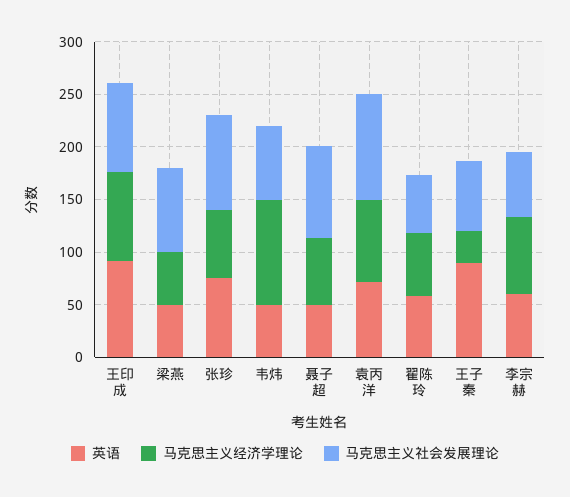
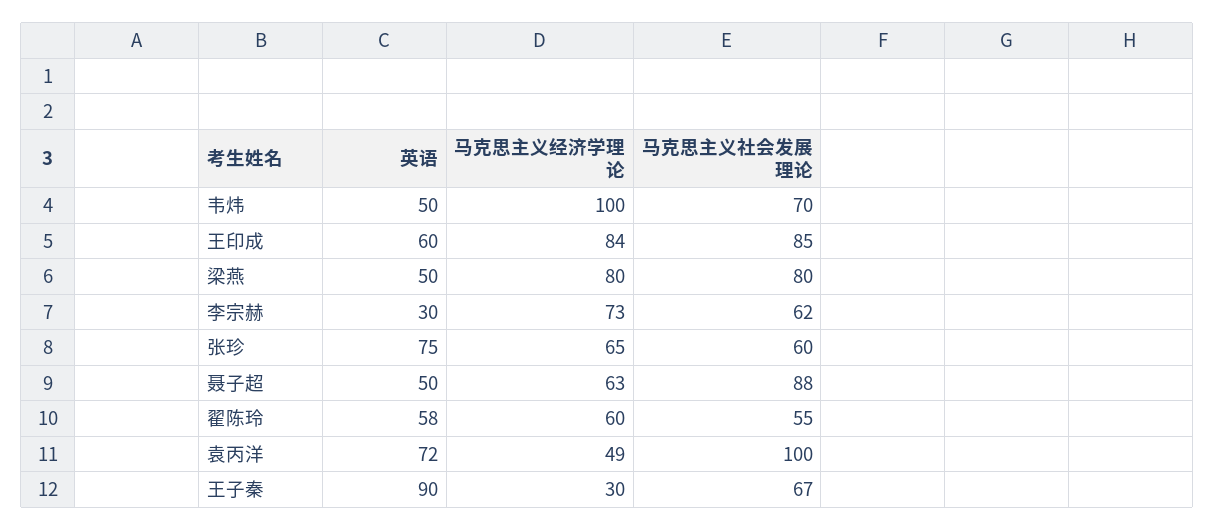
  {
    "英语": {
-     "王印成": 90,
+     "王印成": 60,
      "梁燕": 50,
      "张珍": 75,
      "韦炜": 50,
      "聂子超": 50,
      "袁丙洋": 72,
      "翟陈玲": 58,
      "王子秦": 90,
-     "李宗赫": 60
+     "李宗赫": 30
    },
    "马克思主义经济学理论": {
      "王印成": 84,
-     "梁燕": 50,
+     "梁燕": 80,
      "张珍": 65,
      "韦炜": 100,
      "聂子超": 63,
-     "袁丙洋": 80,
+     "袁丙洋": 49,
      "翟陈玲": 60,
      "王子秦": 30,
      "李宗赫": 73
    },
    "马克思主义社会发展理论": {
      "王印成": 85,
      "梁燕": 80,
-     "张珍": 90,
+     "张珍": 60,
      "韦炜": 70,
      "聂子超": 88,
      "袁丙洋": 100,
      "翟陈玲": 55,
      "王子秦": 67,
      "李宗赫": 62
    }
  }

